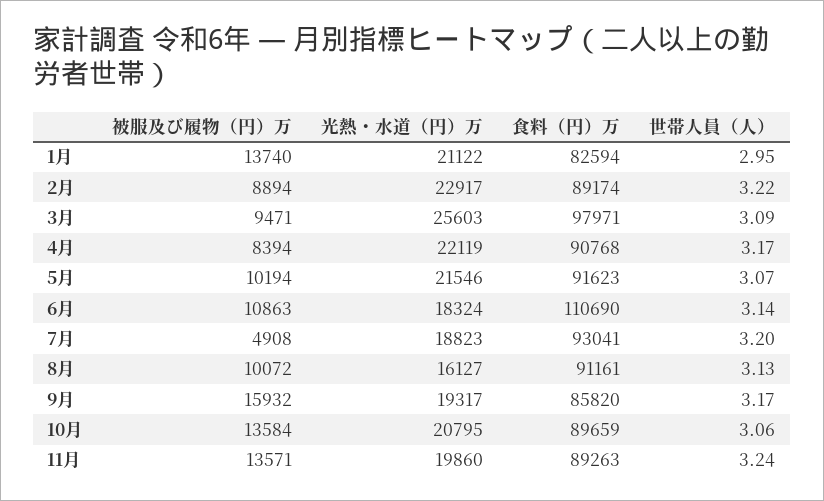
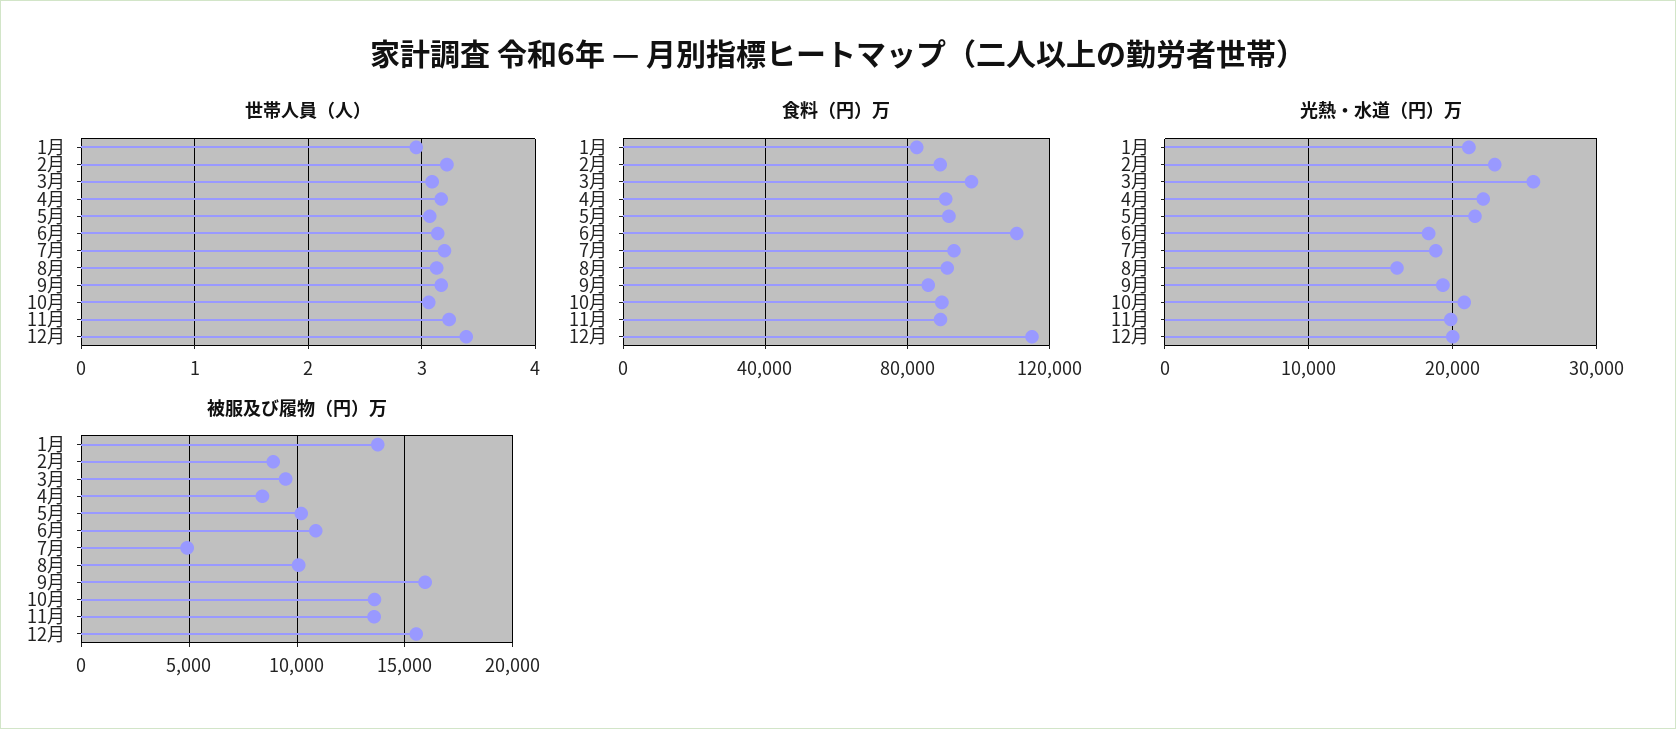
  {
    "被服及び履物（円）万": {
      "1月": 13740,
      "2月": 8894,
      "3月": 9471,
      "4月": 8394,
      "5月": 10194,
      "6月": 10863,
      "7月": 4908,
      "8月": 10072,
      "9月": 15932,
      "10月": 13584,
-     "11月": 13571
+     "11月": 13571,
+     "12月": 15500
    },
    "光熱・水道（円）万": {
      "1月": 21122,
      "2月": 22917,
      "3月": 25603,
      "4月": 22119,
      "5月": 21546,
      "6月": 18324,
      "7月": 18823,
      "8月": 16127,
      "9月": 19317,
      "10月": 20795,
-     "11月": 19860
+     "11月": 19860,
+     "12月": 20000
    },
    "食料（円）万": {
      "1月": 82594,
      "2月": 89174,
      "3月": 97971,
      "4月": 90768,
      "5月": 91623,
      "6月": 110690,
      "7月": 93041,
      "8月": 91161,
      "9月": 85820,
      "10月": 89659,
-     "11月": 89263
+     "11月": 89263,
+     "12月": 115000
    },
    "世帯人員（人）": {
      "1月": 2.95,
      "2月": 3.22,
      "3月": 3.09,
      "4月": 3.17,
      "5月": 3.07,
      "6月": 3.14,
      "7月": 3.2,
      "8月": 3.13,
      "9月": 3.17,
      "10月": 3.06,
-     "11月": 3.24
+     "11月": 3.24,
+     "12月": 3.4
    }
  }

